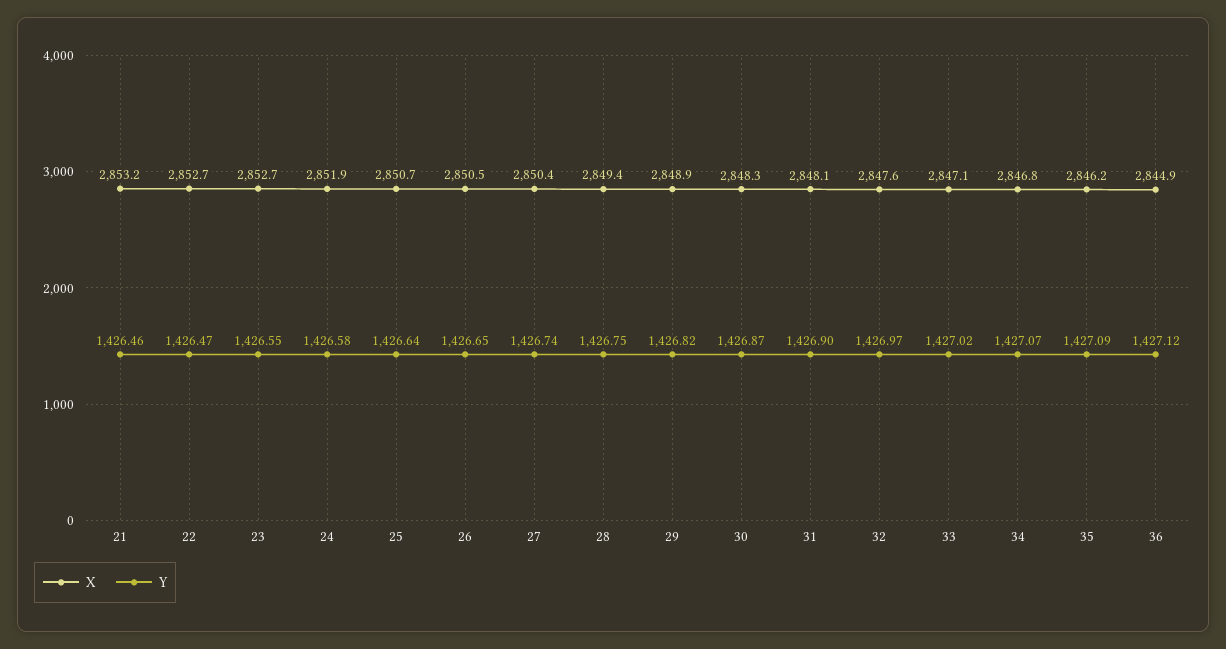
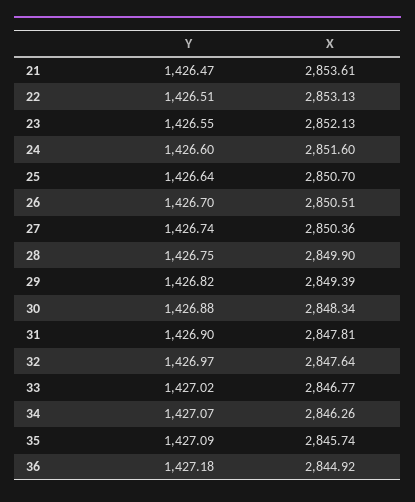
  {
    "X": {
-     "21": 2853.2,
+     "21": 2853.61,
-     "22": 2852.7,
+     "22": 2853.13,
-     "23": 2852.7,
+     "23": 2852.13,
-     "24": 2851.9,
+     "24": 2851.6,
      "25": 2850.7,
      "26": 2850.51,
      "27": 2850.36,
-     "28": 2849.4,
+     "28": 2849.9,
-     "29": 2848.9,
+     "29": 2849.39,
      "30": 2848.34,
-     "31": 2848.1,
+     "31": 2847.81,
      "32": 2847.64,
-     "33": 2847.1,
+     "33": 2846.77,
-     "34": 2846.8,
+     "34": 2846.26,
-     "35": 2846.2,
+     "35": 2845.74,
      "36": 2844.92
    },
    "Y": {
-     "21": 1426.46,
+     "21": 1426.47,
-     "22": 1426.47,
+     "22": 1426.51,
      "23": 1426.55,
-     "24": 1426.58,
+     "24": 1426.6,
      "25": 1426.64,
-     "26": 1426.65,
+     "26": 1426.7,
      "27": 1426.74,
      "28": 1426.75,
      "29": 1426.82,
-     "30": 1426.87,
+     "30": 1426.88,
      "31": 1426.9,
      "32": 1426.97,
      "33": 1427.02,
      "34": 1427.07,
      "35": 1427.09,
-     "36": 1427.12
+     "36": 1427.18
    }
  }

